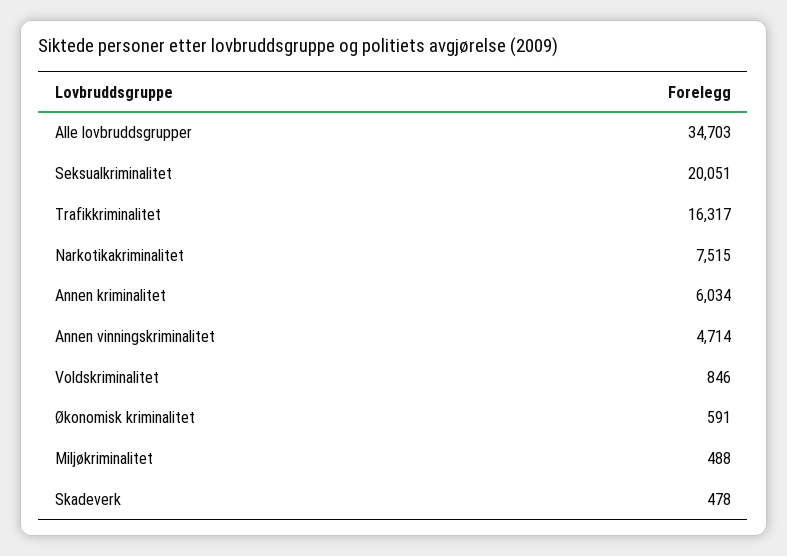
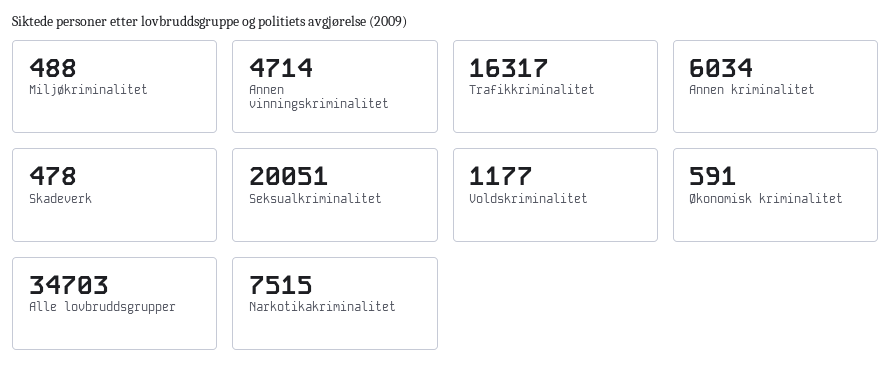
  {
    "Alle lovbruddsgrupper": 34703,
    "Seksualkriminalitet": 20051,
    "Trafikkriminalitet": 16317,
    "Narkotikakriminalitet": 7515,
    "Annen kriminalitet": 6034,
    "Annen vinningskriminalitet": 4714,
-   "Voldskriminalitet": 846,
+   "Voldskriminalitet": 1177,
    "Økonomisk kriminalitet": 591,
    "Miljøkriminalitet": 488,
    "Skadeverk": 478
  }

